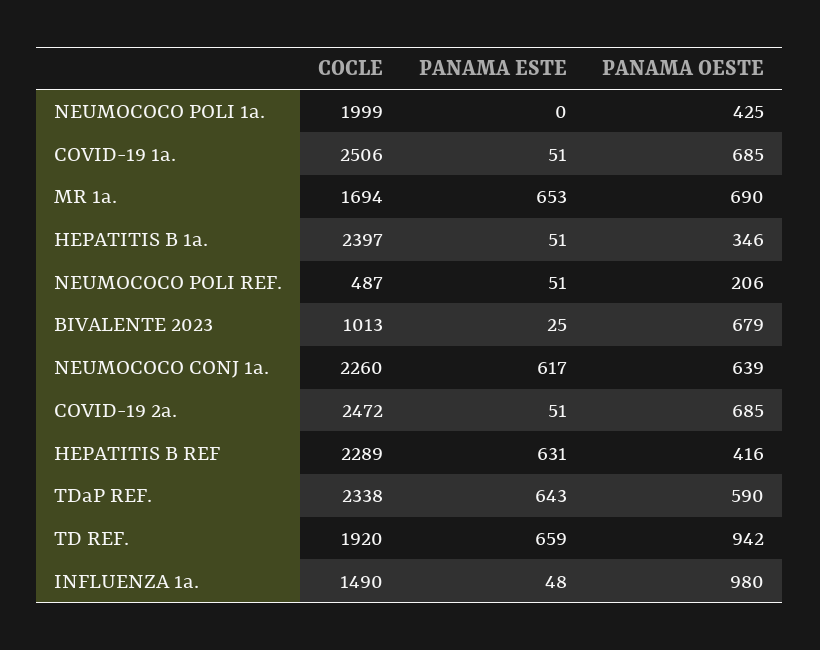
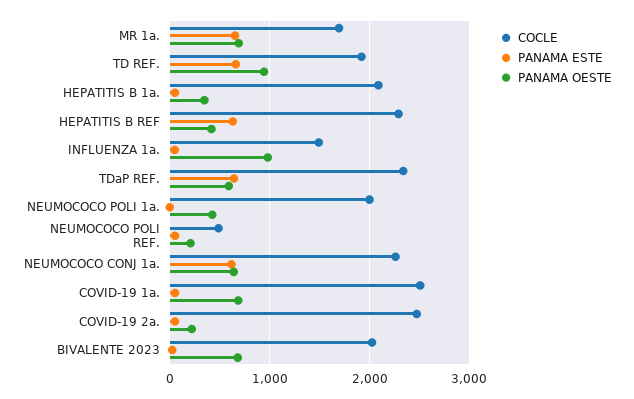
  {
    "COCLE": {
      "NEUMOCOCO POLI 1a.": 1999,
      "COVID-19 1a.": 2506,
      "MR 1a.": 1694,
-     "HEPATITIS B 1a.": 2397,
+     "HEPATITIS B 1a.": 2100,
      "NEUMOCOCO POLI REF.": 487,
-     "BIVALENTE 2023": 1013,
+     "BIVALENTE 2023": 2000,
      "NEUMOCOCO CONJ 1a.": 2260,
      "COVID-19 2a.": 2472,
      "HEPATITIS B REF": 2289,
      "TDaP REF.": 2338,
      "TD REF.": 1920,
      "INFLUENZA 1a.": 1490
    },
    "PANAMA ESTE": {
      "NEUMOCOCO POLI 1a.": 0,
      "COVID-19 1a.": 51,
      "MR 1a.": 653,
      "HEPATITIS B 1a.": 51,
      "NEUMOCOCO POLI REF.": 51,
      "BIVALENTE 2023": 25,
      "NEUMOCOCO CONJ 1a.": 617,
      "COVID-19 2a.": 51,
      "HEPATITIS B REF": 631,
      "TDaP REF.": 643,
      "TD REF.": 659,
      "INFLUENZA 1a.": 48
    },
    "PANAMA OESTE": {
      "NEUMOCOCO POLI 1a.": 425,
      "COVID-19 1a.": 685,
      "MR 1a.": 690,
      "HEPATITIS B 1a.": 346,
      "NEUMOCOCO POLI REF.": 206,
      "BIVALENTE 2023": 679,
      "NEUMOCOCO CONJ 1a.": 639,
-     "COVID-19 2a.": 685,
+     "COVID-19 2a.": 200,
      "HEPATITIS B REF": 416,
      "TDaP REF.": 590,
      "TD REF.": 942,
      "INFLUENZA 1a.": 980
    }
  }

